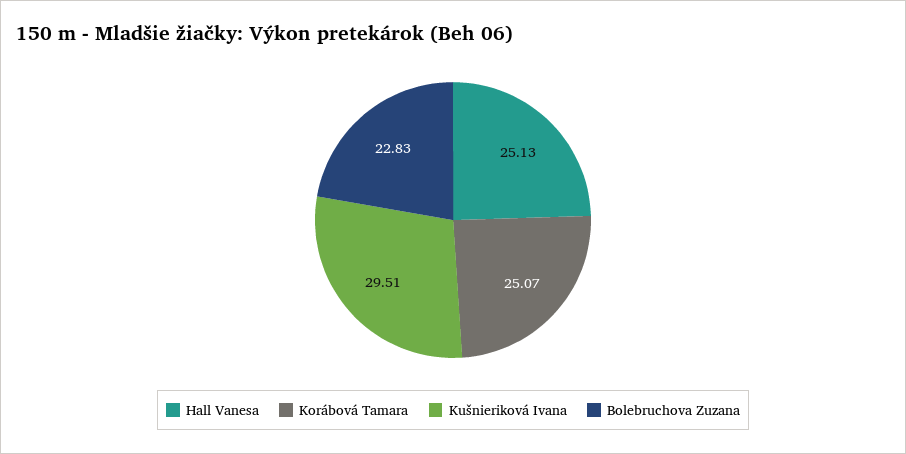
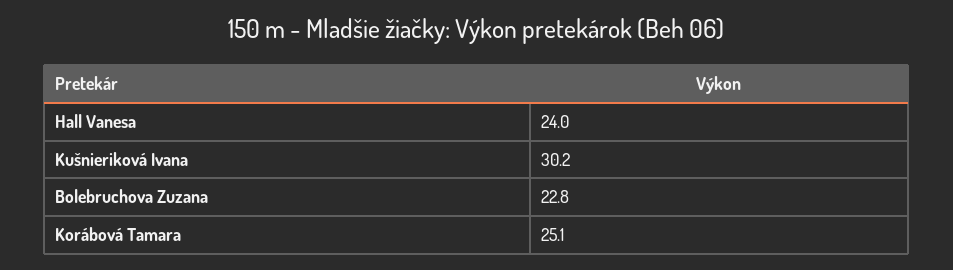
  {
-   "Hall Vanesa": 25.13,
+   "Hall Vanesa": 24,
    "Korábová Tamara": 25.07,
-   "Kušnieriková Ivana": 29.51,
+   "Kušnieriková Ivana": 30.2,
    "Bolebruchova Zuzana": 22.83
  }

